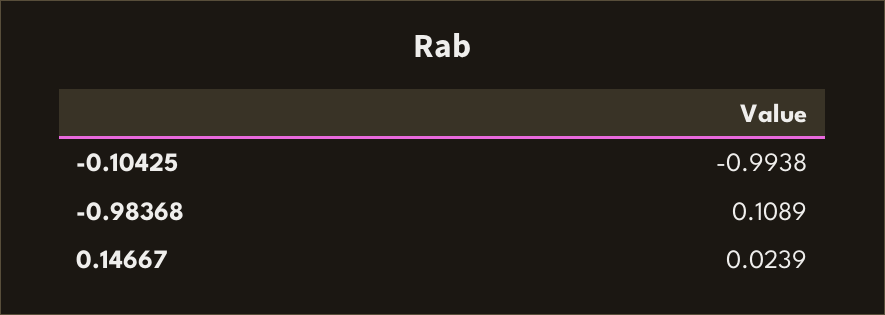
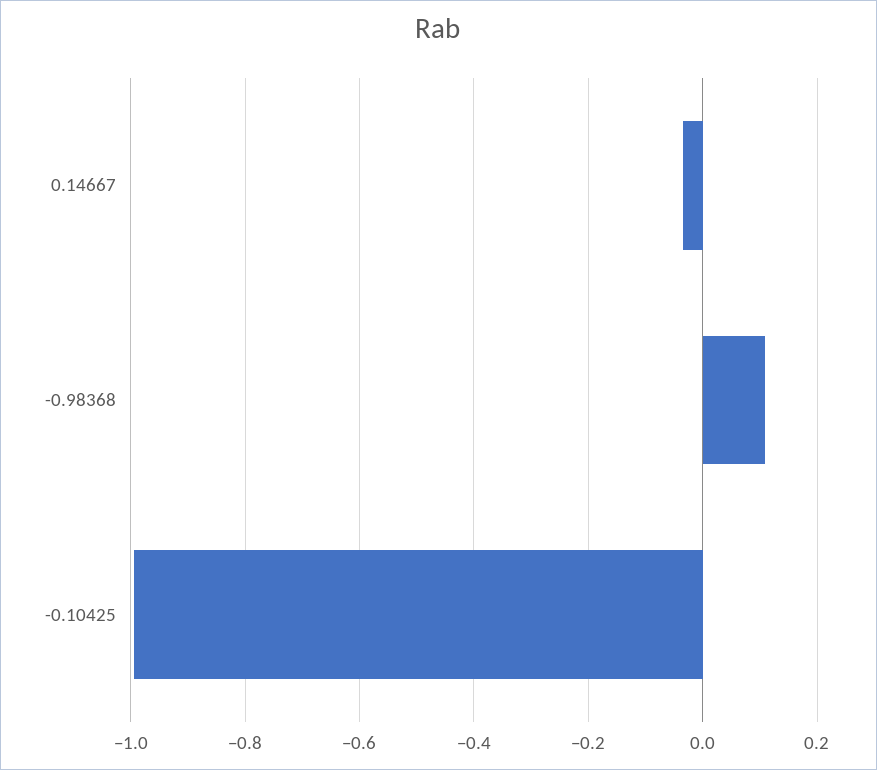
  {
    "-0.10425": -0.9938,
    "-0.98368": 0.1089,
-   "0.14667": 0.0239
+   "0.14667": -0.04
  }

